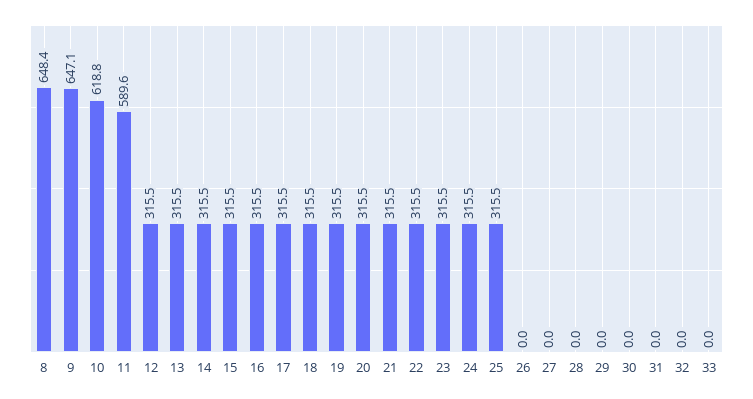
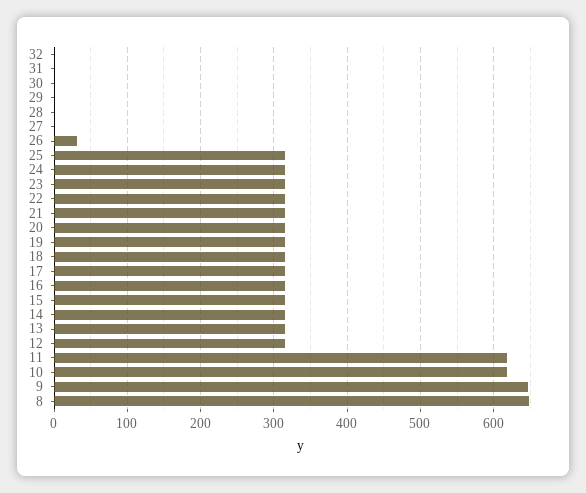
  {
    "8": 648.4,
    "9": 647.1,
    "10": 618.8,
-   "11": 589.6,
+   "11": 620,
    "12": 315.5,
    "13": 315.5,
    "14": 315.5,
    "15": 315.5,
    "16": 315.5,
    "17": 315.5,
    "18": 315.5,
    "19": 315.5,
    "20": 315.5,
    "21": 315.5,
    "22": 315.5,
    "23": 315.5,
    "24": 315.5,
    "25": 315.5,
-   "26": 0,
+   "26": 30,
    "27": 0,
    "28": 0,
    "29": 0,
    "30": 0,
    "31": 0,
-   "32": 0,
+   "32": 0
-   "33": 0
  }

